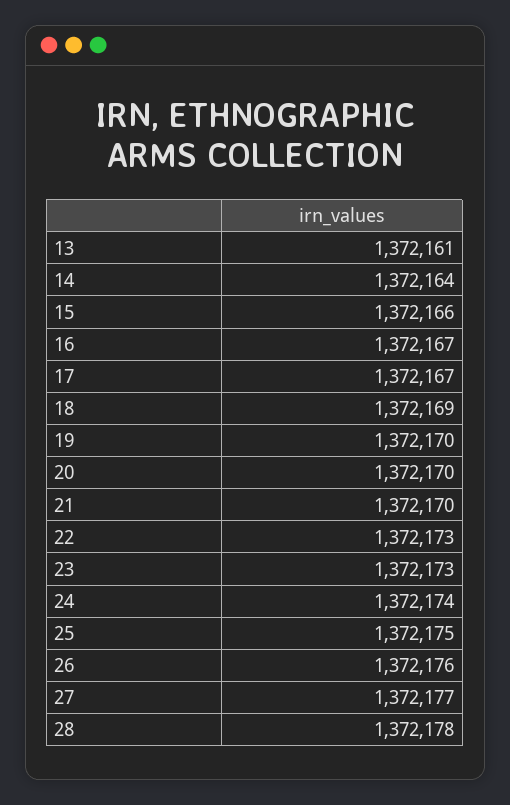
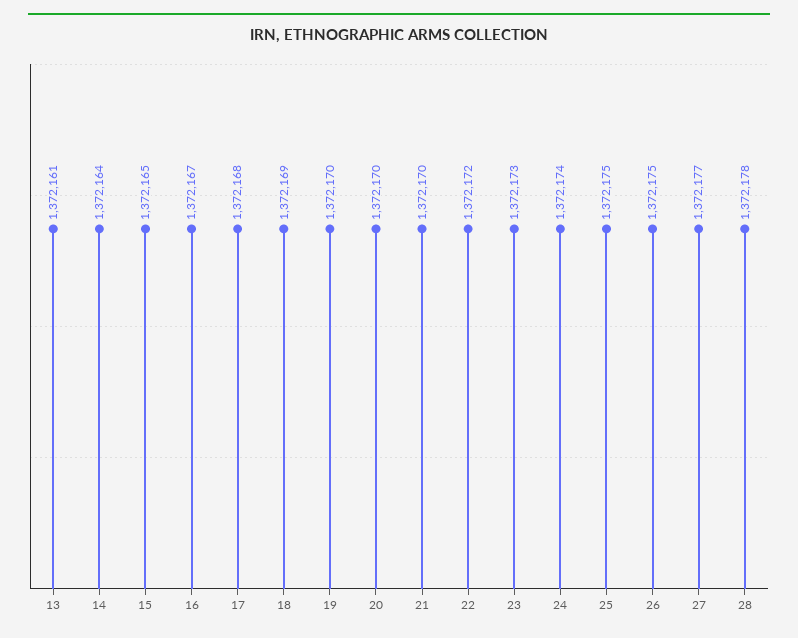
  {
    "13": 1372161,
    "14": 1372164,
-   "15": 1372166,
+   "15": 1372165,
    "16": 1372167,
-   "17": 1372167,
+   "17": 1372168,
    "18": 1372169,
    "19": 1372170,
    "20": 1372170,
    "21": 1372170,
-   "22": 1372173,
+   "22": 1372172,
    "23": 1372173,
    "24": 1372174,
    "25": 1372175,
-   "26": 1372176,
+   "26": 1372175,
    "27": 1372177,
    "28": 1372178
  }

